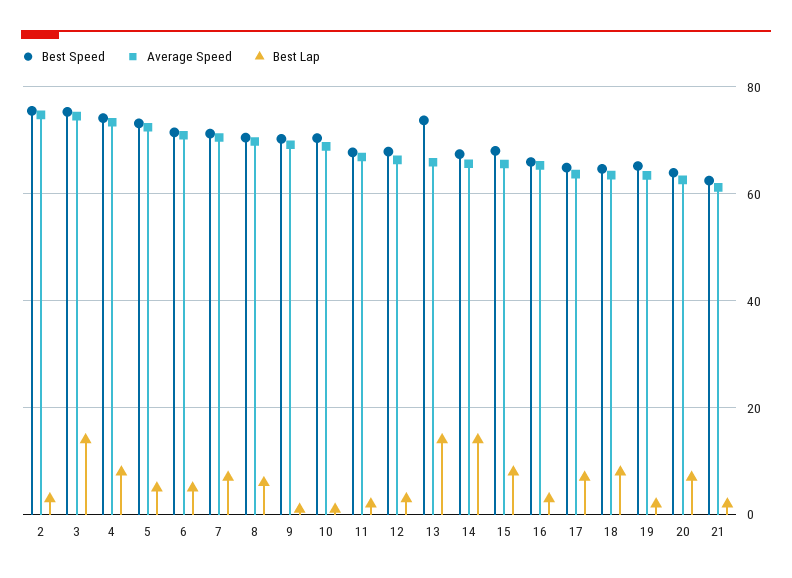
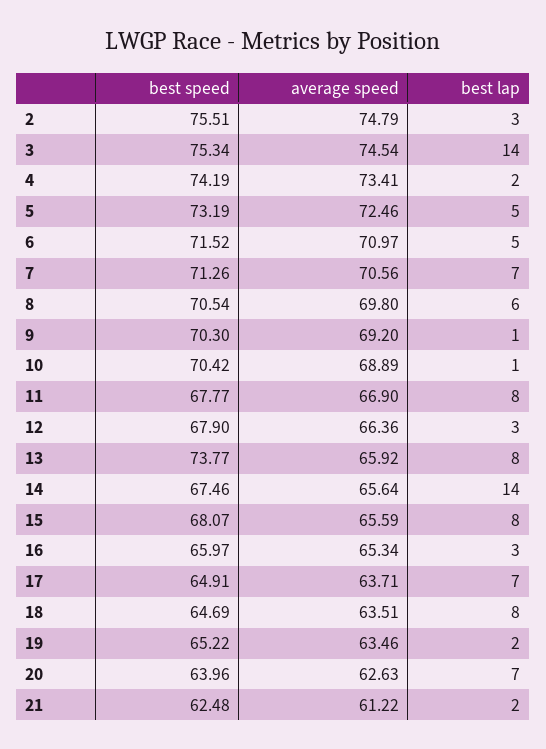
  {
    "Best Speed": {
      "2": 75.51,
      "3": 75.34,
      "4": 74.19,
      "5": 73.19,
      "6": 71.52,
      "7": 71.26,
      "8": 70.54,
      "9": 70.3,
      "10": 70.42,
      "11": 67.77,
      "12": 67.9,
      "13": 73.77,
      "14": 67.46,
      "15": 68.07,
      "16": 65.97,
      "17": 64.91,
      "18": 64.69,
      "19": 65.22,
      "20": 63.96,
      "21": 62.48
    },
    "Average Speed": {
      "2": 74.79,
      "3": 74.54,
      "4": 73.41,
      "5": 72.46,
      "6": 70.97,
      "7": 70.56,
      "8": 69.8,
      "9": 69.2,
      "10": 68.89,
      "11": 66.9,
      "12": 66.36,
      "13": 65.92,
      "14": 65.64,
      "15": 65.59,
      "16": 65.34,
      "17": 63.71,
      "18": 63.51,
      "19": 63.46,
      "20": 62.63,
      "21": 61.22
    },
    "Best Lap": {
      "2": 3,
      "3": 14,
-     "4": 8,
+     "4": 2,
      "5": 5,
      "6": 5,
      "7": 7,
      "8": 6,
      "9": 1,
      "10": 1,
-     "11": 2,
+     "11": 8,
      "12": 3,
-     "13": 14,
+     "13": 8,
      "14": 14,
      "15": 8,
      "16": 3,
      "17": 7,
      "18": 8,
      "19": 2,
      "20": 7,
      "21": 2
    }
  }

